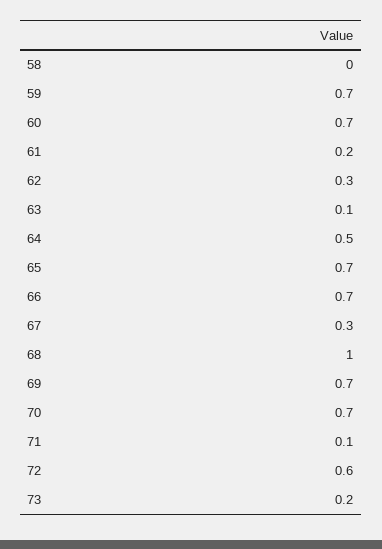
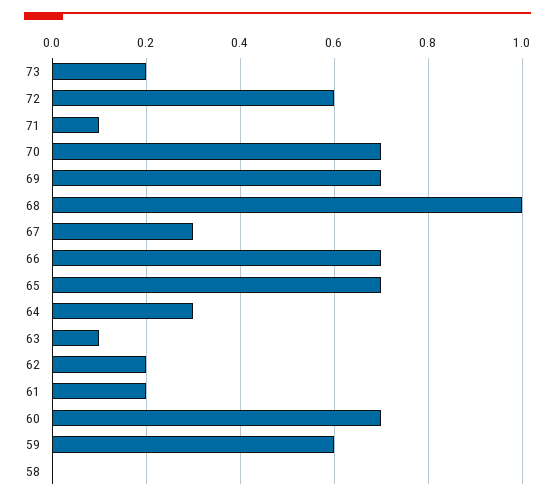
  {
    "58": 0,
-   "59": 0.7,
+   "59": 0.6,
    "60": 0.7,
    "61": 0.2,
-   "62": 0.3,
+   "62": 0.2,
    "63": 0.1,
-   "64": 0.5,
+   "64": 0.3,
    "65": 0.7,
    "66": 0.7,
    "67": 0.3,
    "68": 1,
    "69": 0.7,
    "70": 0.7,
    "71": 0.1,
    "72": 0.6,
    "73": 0.2
  }

